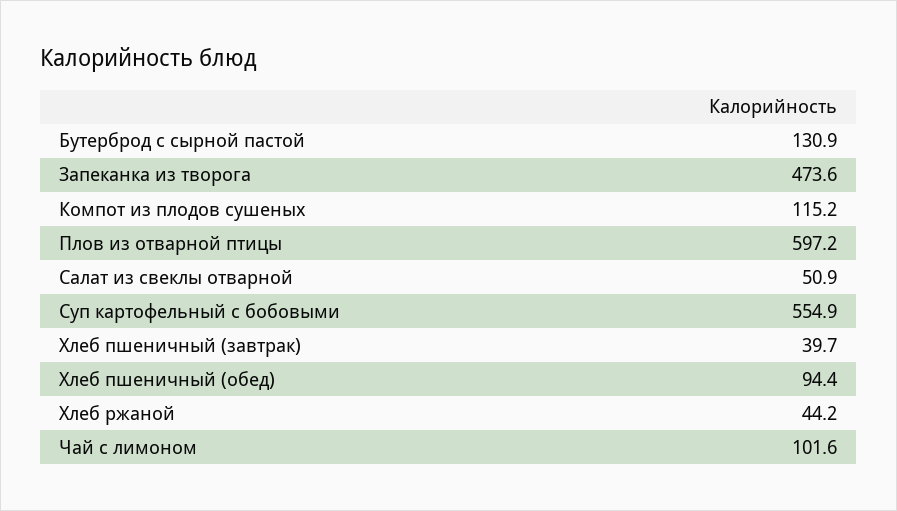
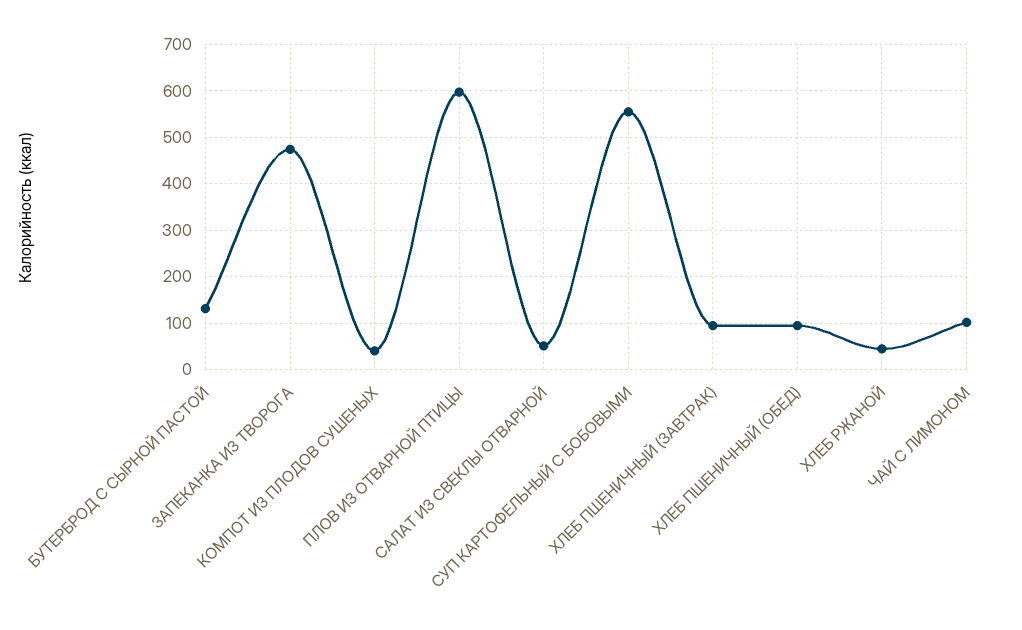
  {
    "Бутерброд с сырной пастой": 130.9,
    "Запеканка из творога": 473.6,
-   "Компот из плодов сушеных": 115.2,
+   "Компот из плодов сушеных": 40,
    "Плов из отварной птицы": 597.2,
    "Салат из свеклы отварной": 50.9,
    "Суп картофельный с бобовыми": 554.9,
-   "Хлеб пшеничный (завтрак)": 39.7,
+   "Хлеб пшеничный (завтрак)": 100,
    "Хлеб пшеничный (обед)": 94.4,
    "Хлеб ржаной": 44.2,
    "Чай с лимоном": 101.6
  }

